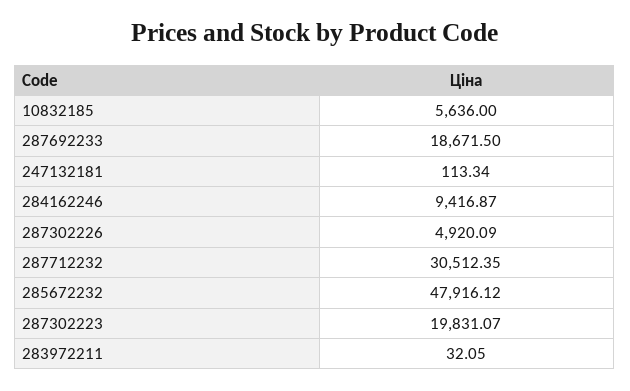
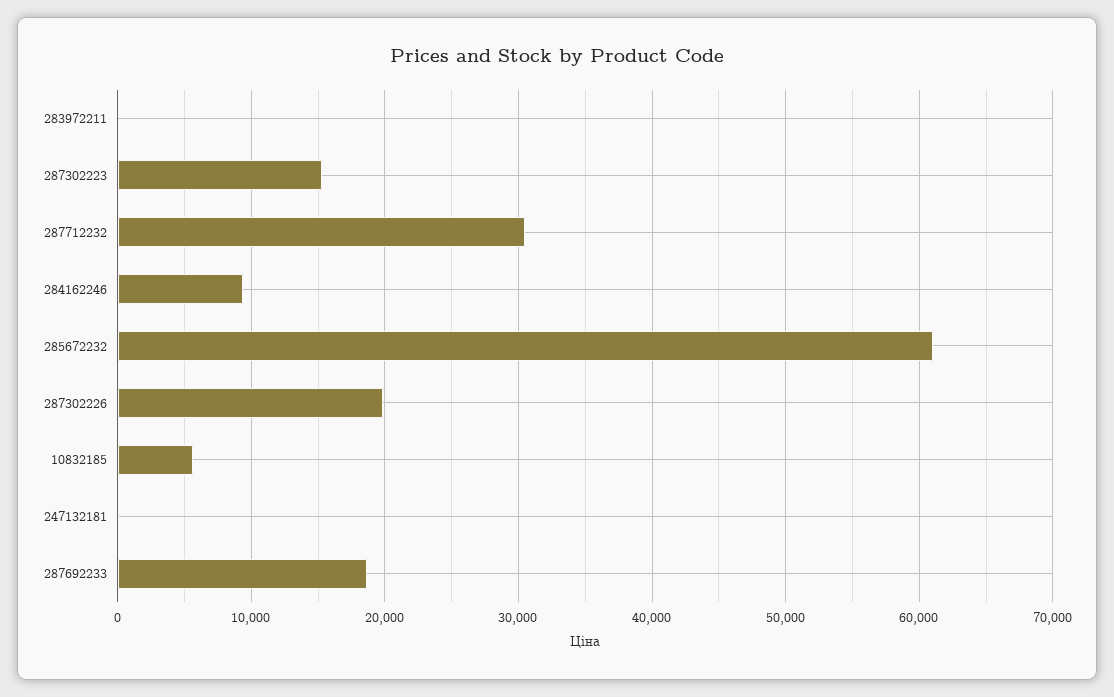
  {
    "10832185": 5636,
    "287692233": 18671.5,
    "247132181": 113.34,
    "284162246": 9416.87,
-   "287302226": 4920.09,
+   "287302226": 20000,
    "287712232": 30512.35,
-   "285672232": 47916.12,
+   "285672232": 61000,
-   "287302223": 19831.07,
+   "287302223": 15000,
    "283972211": 32.05
  }

